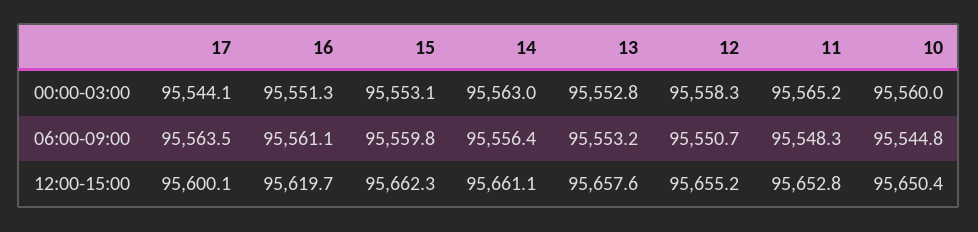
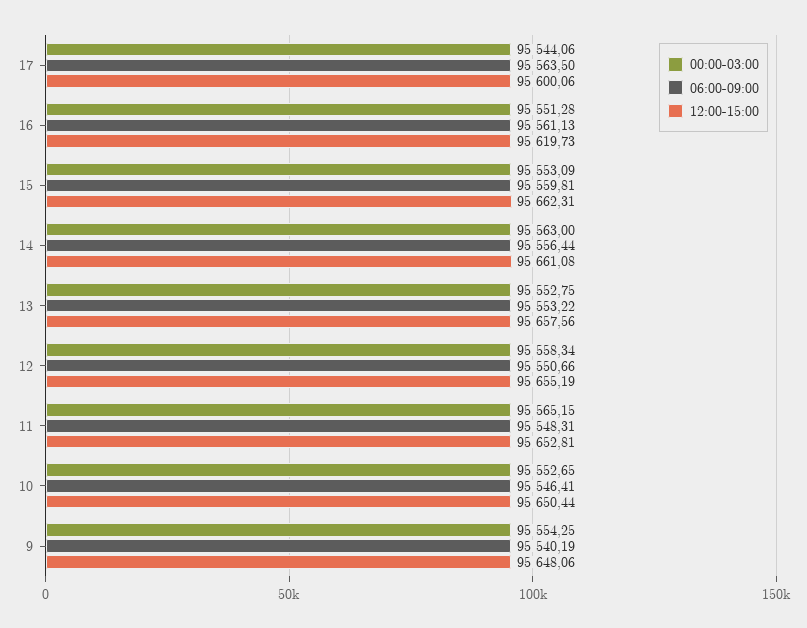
  {
    "00:00-03:00": {
      "17": 95544.06,
      "16": 95551.28,
      "15": 95553.09,
      "14": 95563,
      "13": 95552.75,
      "12": 95558.34,
      "11": 95565.15,
-     "10": 95560
+     "10": 95552.65,
+     "9": 95554.25
    },
    "06:00-09:00": {
      "17": 95563.5,
      "16": 95561.13,
      "15": 95559.81,
      "14": 95556.44,
      "13": 95553.22,
      "12": 95550.66,
      "11": 95548.31,
-     "10": 95544.8
+     "10": 95546.41,
+     "9": 95540.19
    },
    "12:00-15:00": {
      "17": 95600.06,
      "16": 95619.73,
      "15": 95662.31,
      "14": 95661.08,
      "13": 95657.56,
      "12": 95655.19,
      "11": 95652.81,
-     "10": 95650.44
+     "10": 95650.44,
+     "9": 95648.06
    }
  }

